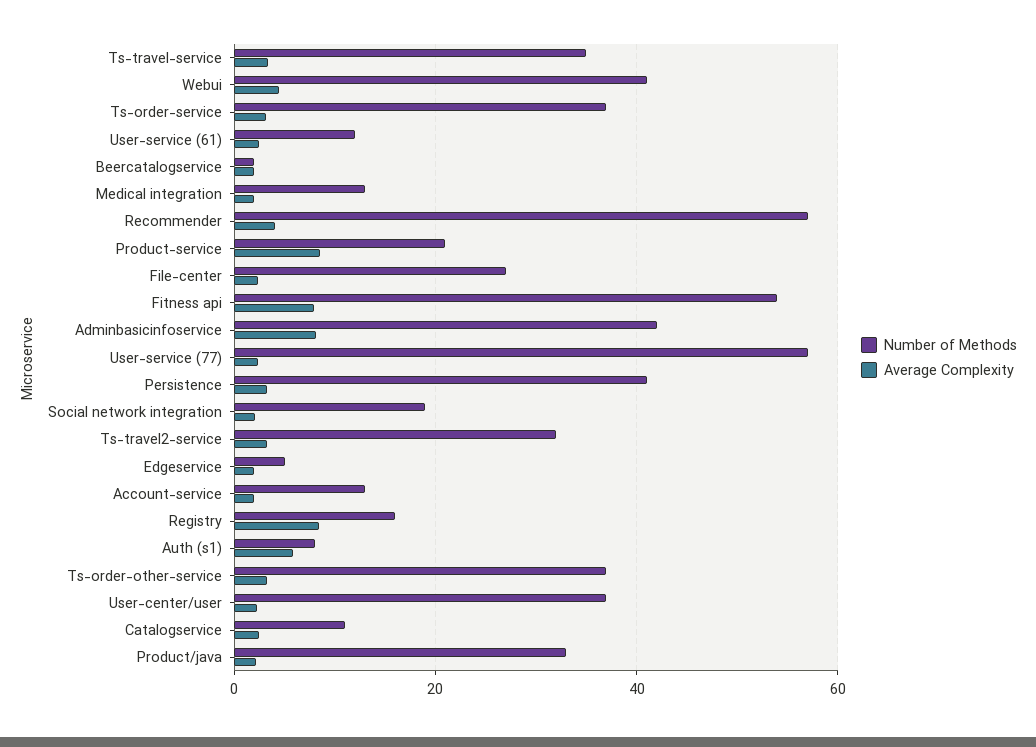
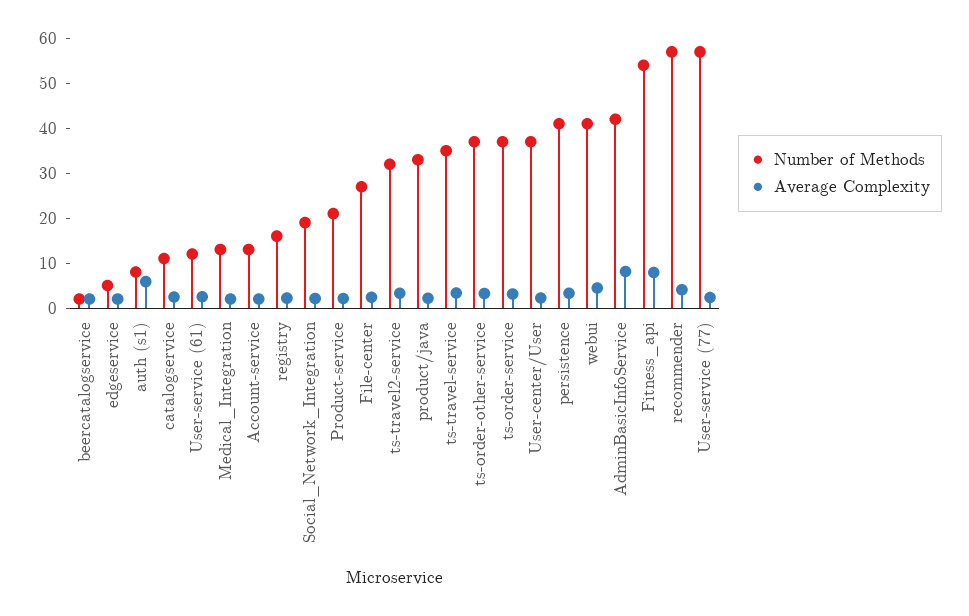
  {
    "Number of Methods": {
      "Ts-travel-service": 36,
      "Webui": 42,
      "Ts-order-service": 38,
      "User-service (61)": 12,
      "Beercatalogservice": 2,
      "Medical integration": 14,
      "Recommender": 58,
      "Product-service": 22,
      "File-center": 28,
      "Fitness api": 54,
      "Adminbasicinfoservice": 42,
      "User-service (77)": 58,
      "Persistence": 42,
      "Social network integration": 20,
      "Ts-travel2-service": 32,
      "Edgeservice": 6,
      "Account-service": 14,
      "Registry": 16,
      "Auth (s1)": 8,
      "Ts-order-other-service": 38,
      "User-center/user": 38,
      "Catalogservice": 12,
      "Product/java": 34
    },
    "Average Complexity": {
      "Ts-travel-service": 4,
      "Webui": 4,
      "Ts-order-service": 4,
      "User-service (61)": 2,
      "Beercatalogservice": 2,
      "Medical integration": 2,
      "Recommender": 4,
-     "Product-service": 8,
+     "Product-service": 2,
      "File-center": 2,
      "Fitness api": 8,
      "Adminbasicinfoservice": 8,
      "User-service (77)": 2,
      "Persistence": 4,
      "Social network integration": 2,
      "Ts-travel2-service": 4,
      "Edgeservice": 2,
      "Account-service": 2,
-     "Registry": 8,
+     "Registry": 2,
      "Auth (s1)": 6,
      "Ts-order-other-service": 4,
      "User-center/user": 2,
      "Catalogservice": 2,
      "Product/java": 2
    }
  }

